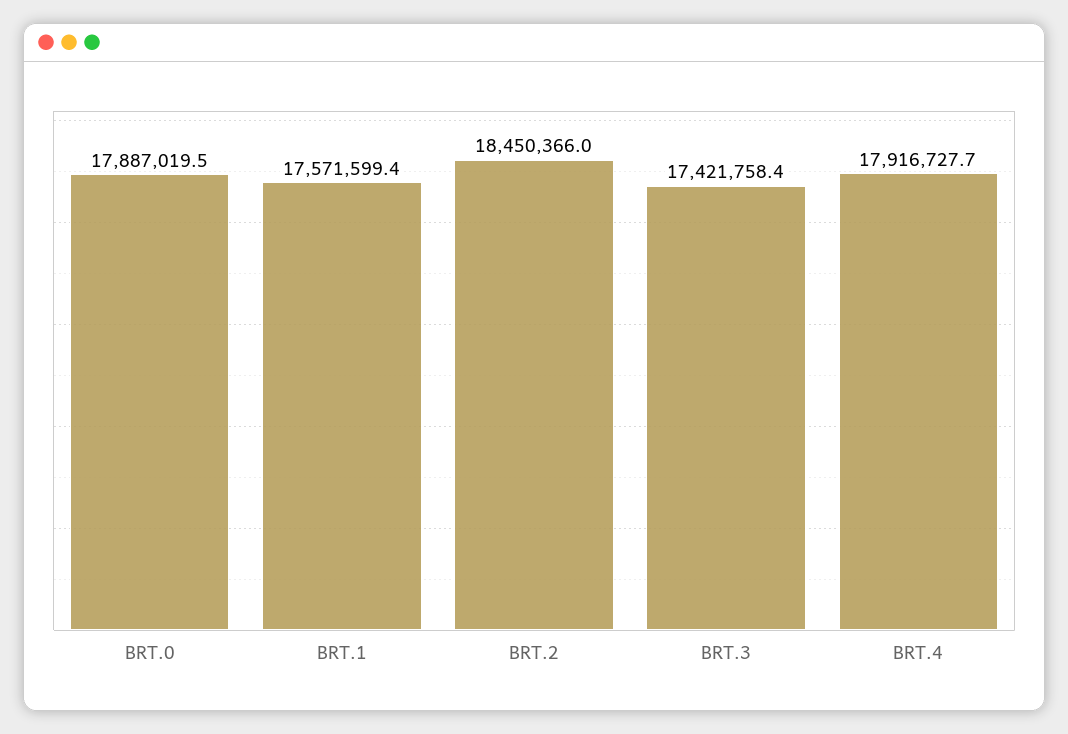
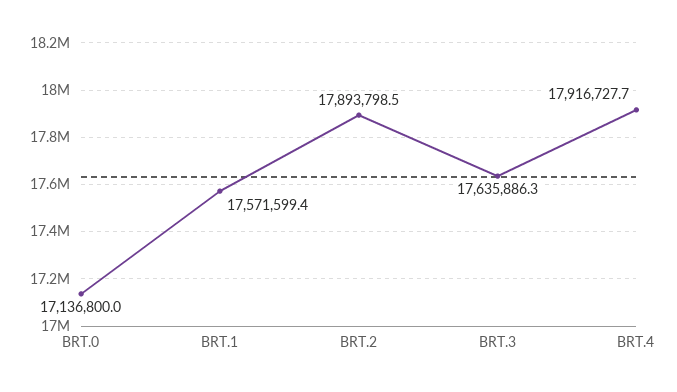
  {
-   "BRT.0": 17887019.5,
+   "BRT.0": 17136800,
    "BRT.1": 17571599.4,
-   "BRT.2": 18450366,
+   "BRT.2": 17893798.5,
-   "BRT.3": 17421758.4,
+   "BRT.3": 17635886.3,
    "BRT.4": 17916727.7
  }

